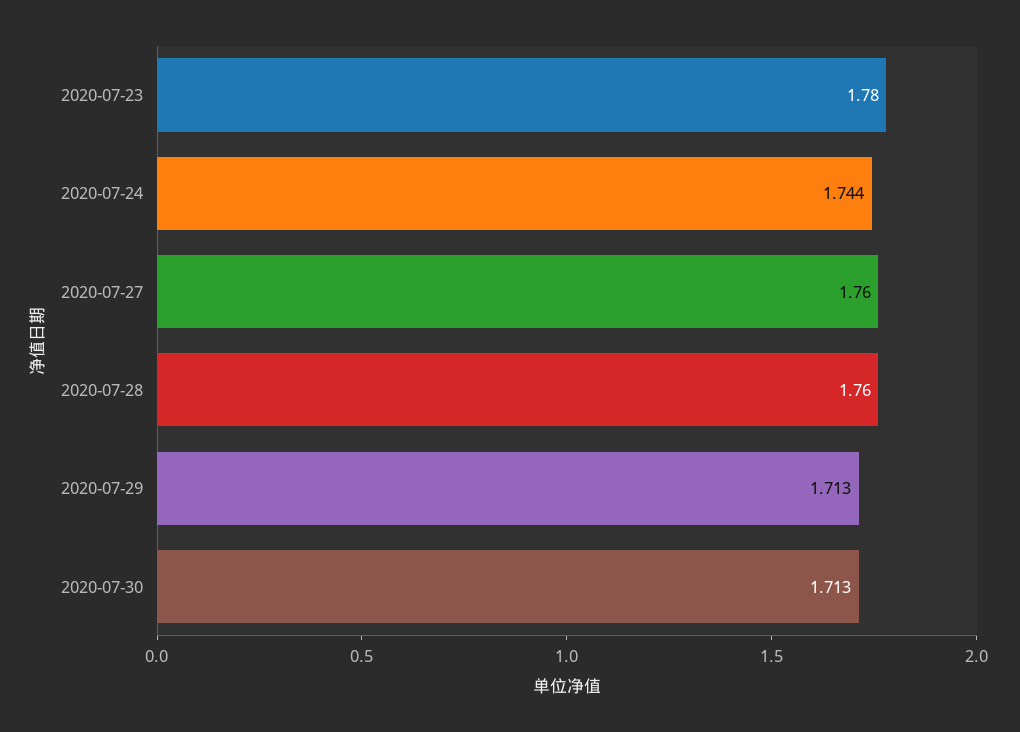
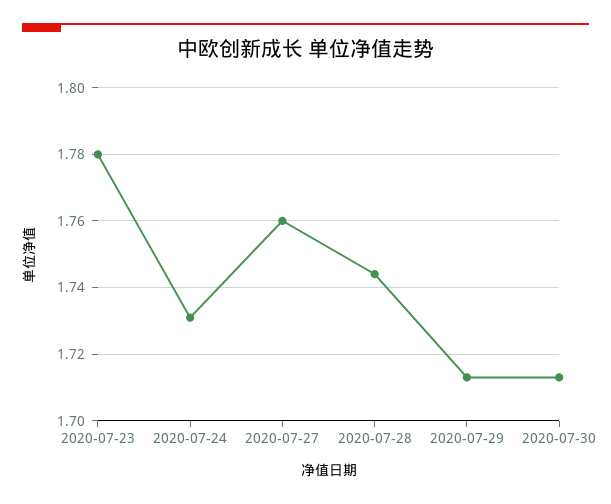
  {
    "2020-07-23": 1.78,
-   "2020-07-24": 1.744,
+   "2020-07-24": 1.73,
    "2020-07-27": 1.76,
-   "2020-07-28": 1.76,
+   "2020-07-28": 1.745,
    "2020-07-29": 1.713,
    "2020-07-30": 1.713
  }

